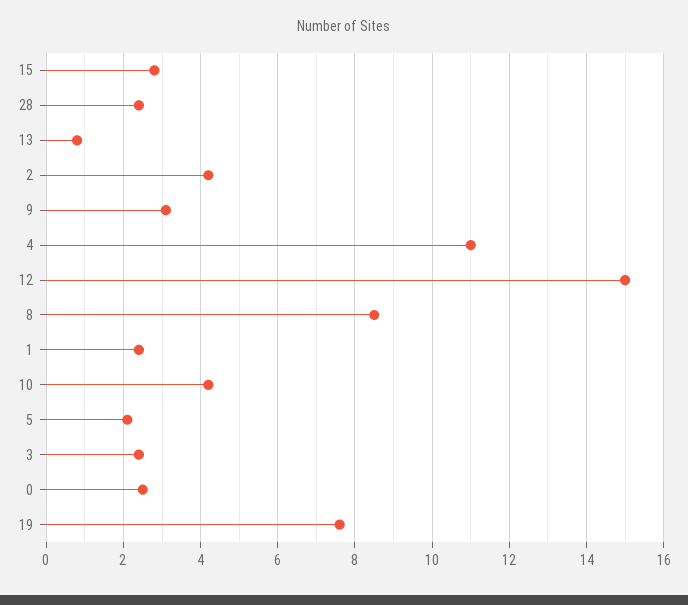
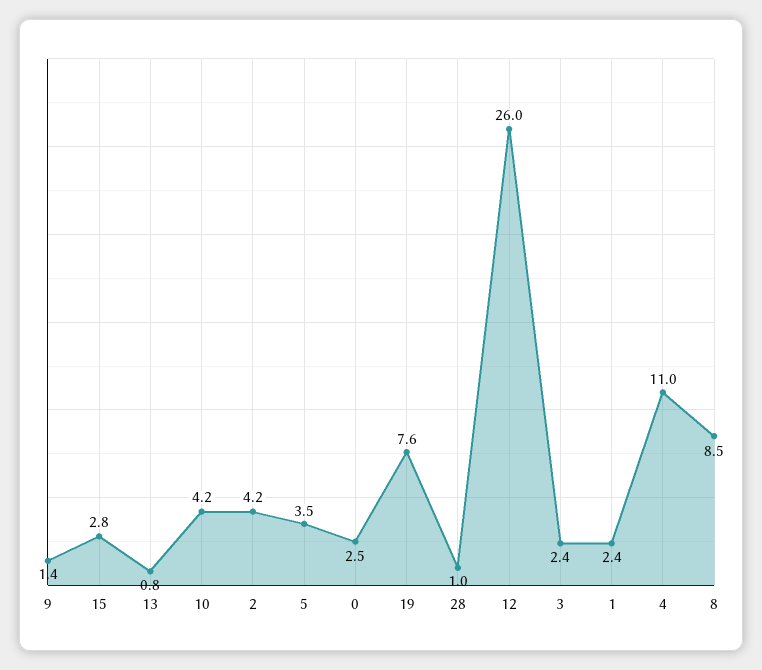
  {
    "15": 2.8,
-   "28": 2.5,
+   "28": 1,
    "13": 0.8,
    "2": 4.2,
-   "9": 3,
+   "9": 1.4,
    "4": 11,
-   "12": 15,
+   "12": 26,
    "8": 8.5,
    "1": 2.4,
    "10": 4.2,
-   "5": 2,
+   "5": 3.5,
    "3": 2.4,
    "0": 2.5,
    "19": 7.6
  }

